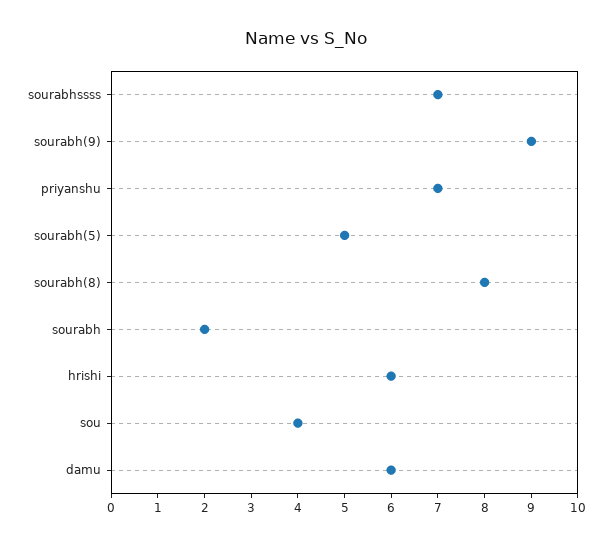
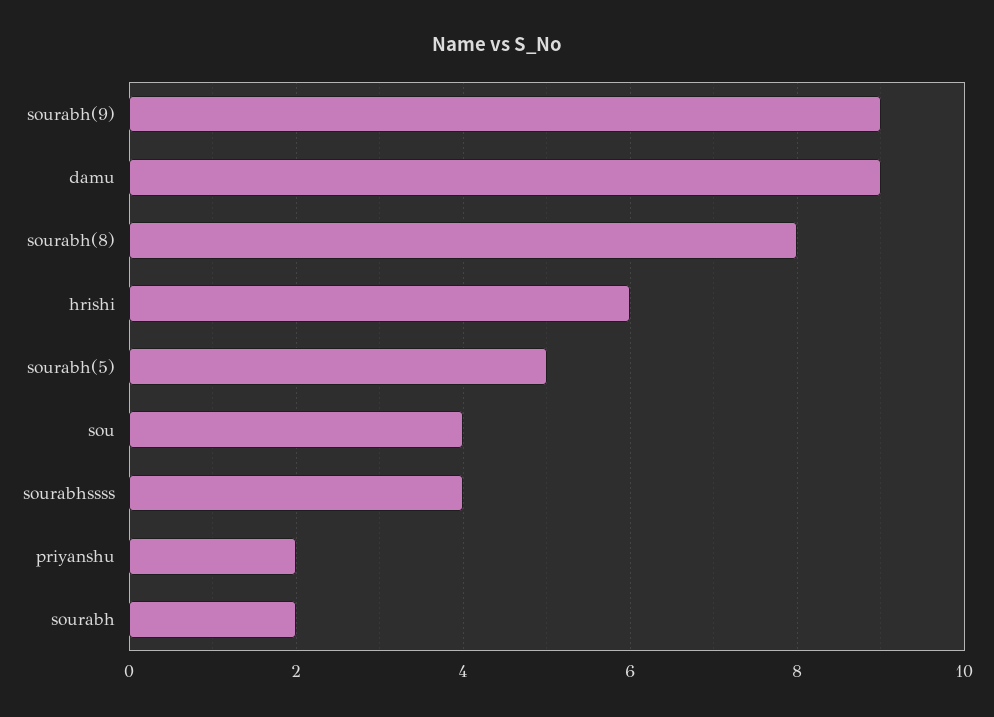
  {
-   "sourabhssss": 7,
+   "sourabhssss": 4,
    "sourabh(9)": 9,
-   "priyanshu": 7,
+   "priyanshu": 2,
    "sourabh(5)": 5,
    "sourabh(8)": 8,
    "sourabh": 2,
    "hrishi": 6,
    "sou": 4,
-   "damu": 6
+   "damu": 9
  }

